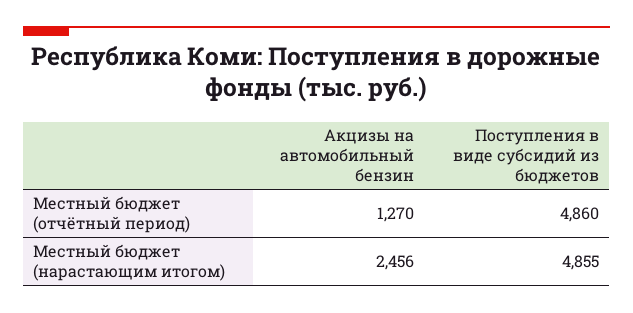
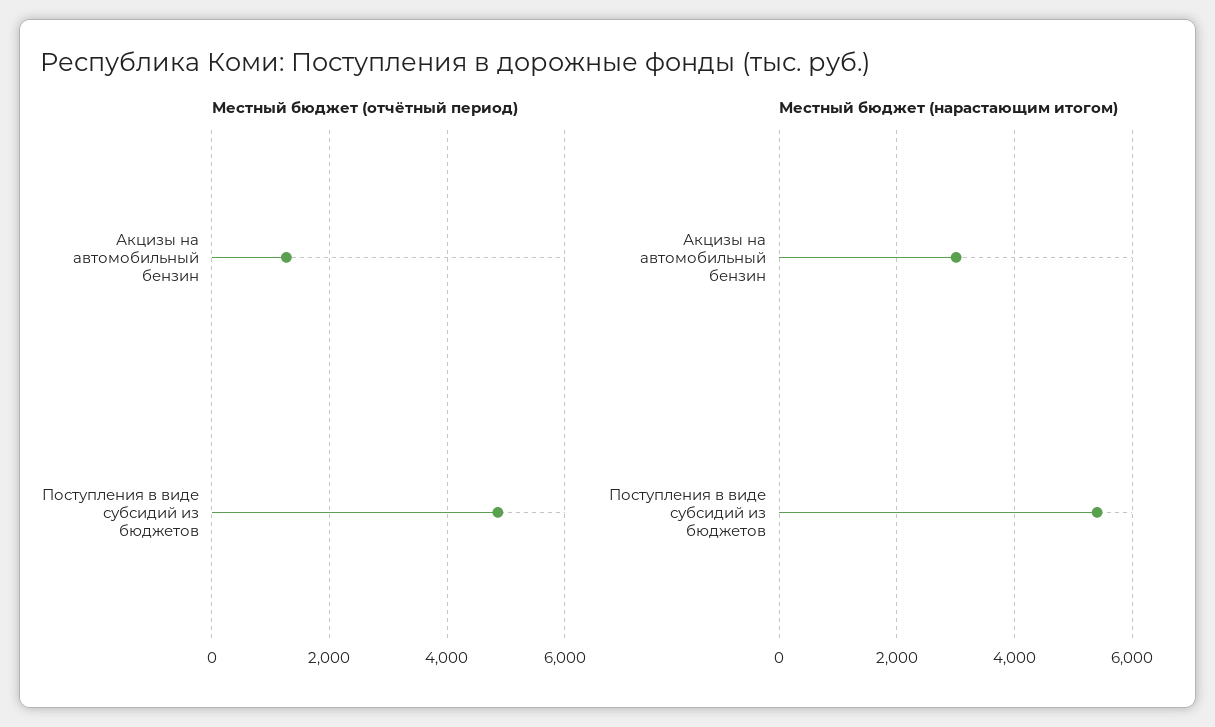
  {
    "Местный бюджет (отчётный период)": {
      "Акцизы на автомобильный бензин": 1270,
      "Поступления в виде субсидий из бюджетов": 4860
    },
    "Местный бюджет (нарастающим итогом)": {
-     "Акцизы на автомобильный бензин": 2456,
+     "Акцизы на автомобильный бензин": 3000,
-     "Поступления в виде субсидий из бюджетов": 4855
+     "Поступления в виде субсидий из бюджетов": 5400
    }
  }

